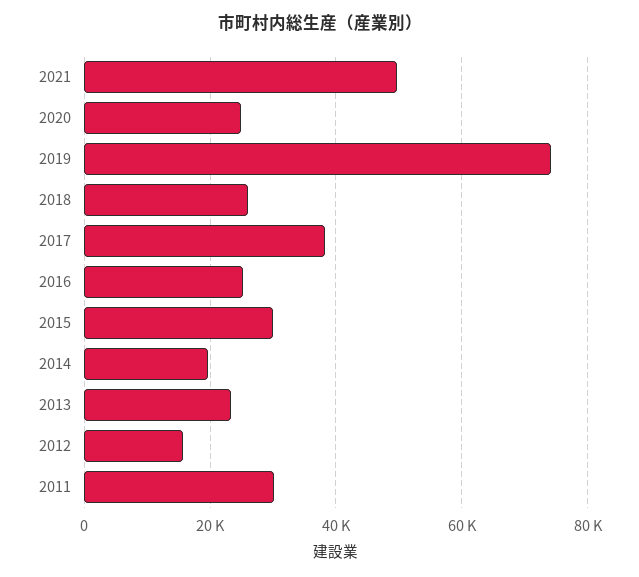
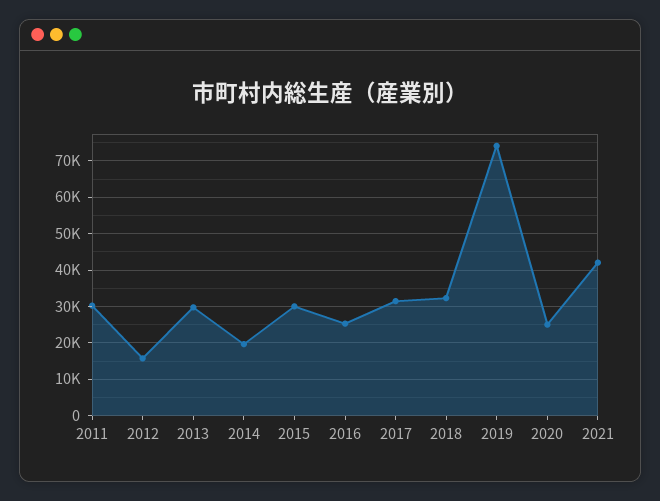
  {
-   "2021": 50000,
+   "2021": 42000,
    "2020": 24000,
    "2019": 74000,
-   "2018": 26000,
+   "2018": 32000,
-   "2017": 38000,
+   "2017": 32000,
    "2016": 26000,
    "2015": 30000,
    "2014": 20000,
-   "2013": 24000,
+   "2013": 30000,
    "2012": 16000,
    "2011": 30000
  }

